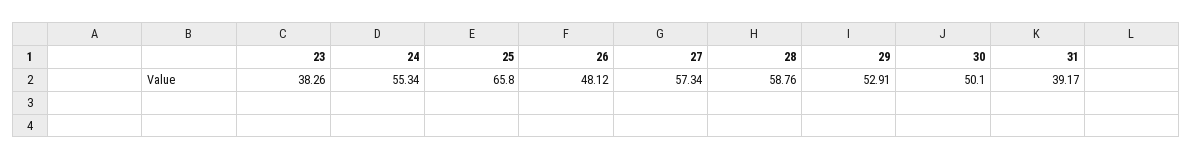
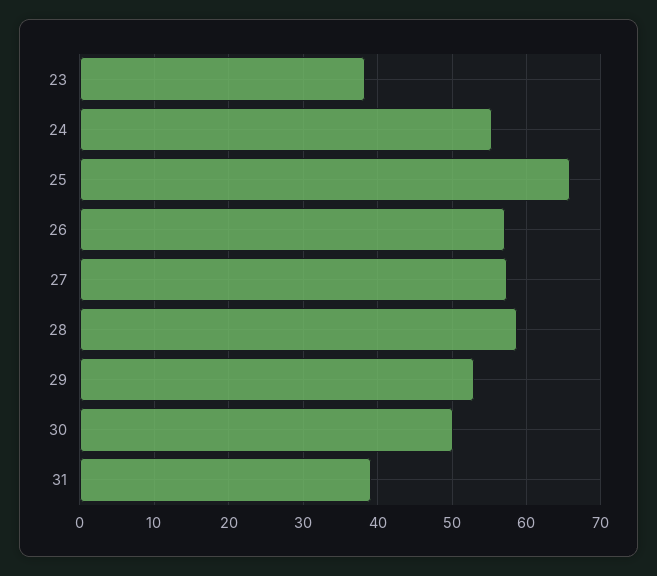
  {
    "23": 38.26,
    "24": 55.34,
    "25": 65.8,
-   "26": 48.12,
+   "26": 57,
    "27": 57.34,
    "28": 58.76,
    "29": 52.91,
    "30": 50.1,
    "31": 39.17
  }

